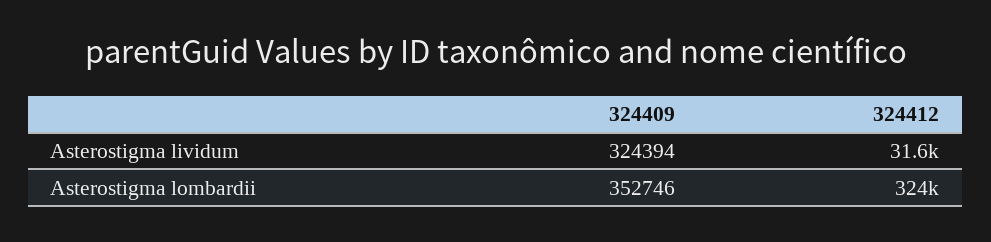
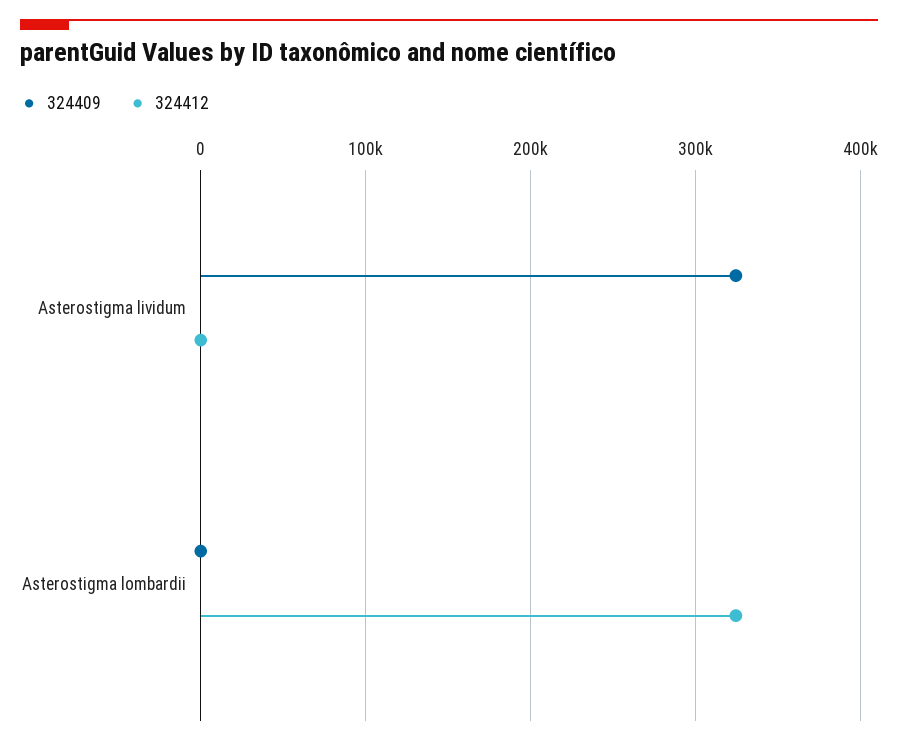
  {
    "324409": {
      "Asterostigma lividum": 324394,
-     "Asterostigma lombardii": 352746
+     "Asterostigma lombardii": 0
    },
    "324412": {
-     "Asterostigma lividum": 31600,
+     "Asterostigma lividum": 0,
      "Asterostigma lombardii": 324000
    }
  }

